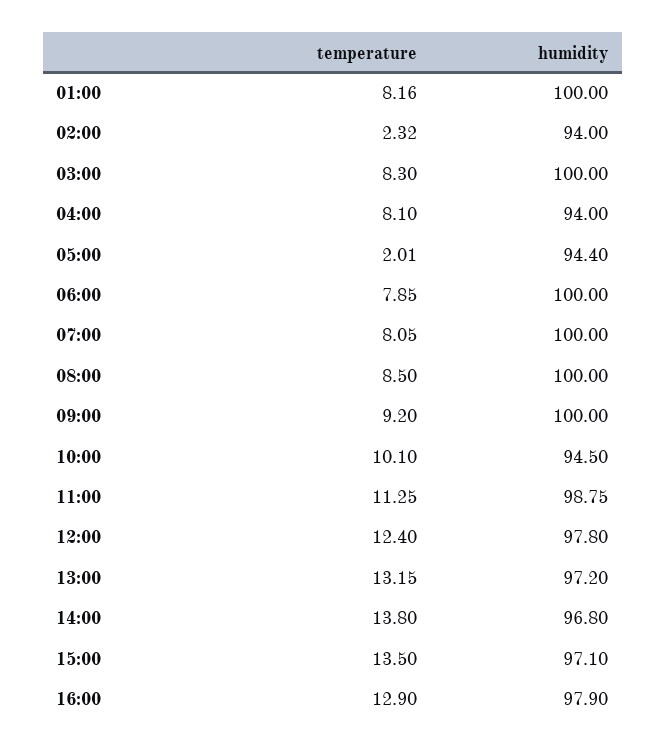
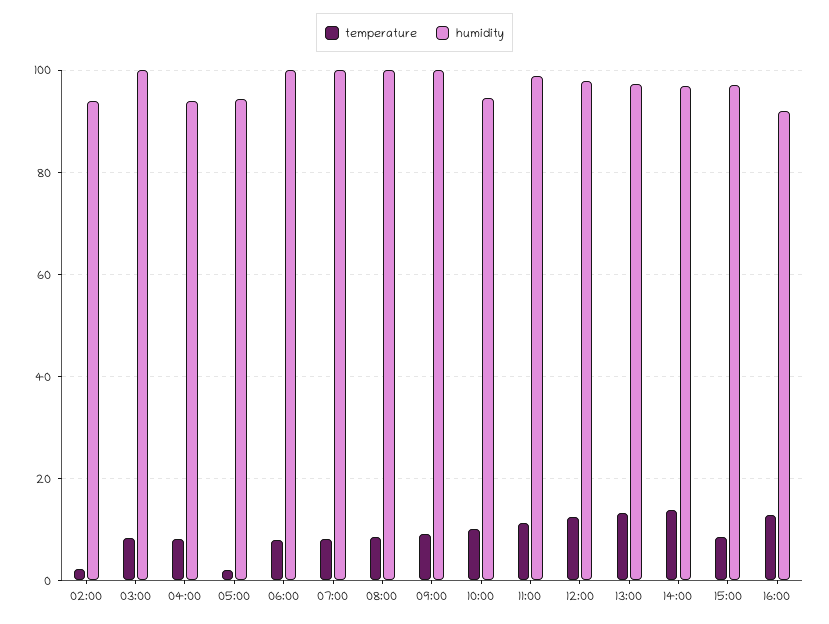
  {
    "temperature": {
-     "01:00": 8.16,
      "02:00": 2.32,
      "03:00": 8.3,
      "04:00": 8.1,
      "05:00": 2.01,
      "06:00": 7.85,
      "07:00": 8.05,
      "08:00": 8.5,
      "09:00": 9.2,
      "10:00": 10.1,
      "11:00": 11.25,
      "12:00": 12.4,
      "13:00": 13.15,
      "14:00": 13.8,
-     "15:00": 13.5,
+     "15:00": 8,
      "16:00": 12.9
    },
    "humidity": {
-     "01:00": 100,
      "02:00": 94,
      "03:00": 100,
      "04:00": 94,
      "05:00": 94.4,
      "06:00": 100,
      "07:00": 100,
      "08:00": 100,
      "09:00": 100,
      "10:00": 94.5,
      "11:00": 98.75,
      "12:00": 97.8,
      "13:00": 97.2,
      "14:00": 96.8,
      "15:00": 97.1,
-     "16:00": 97.9
+     "16:00": 92
    }
  }

